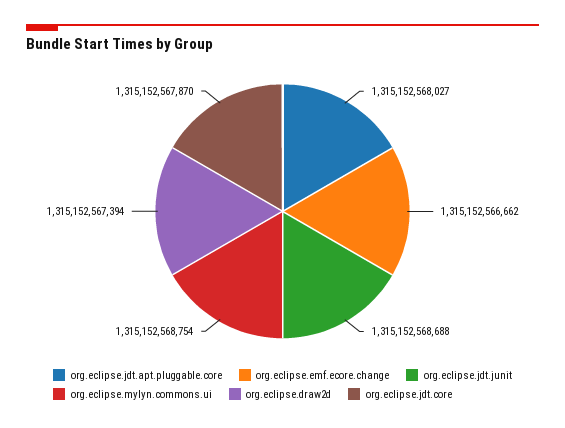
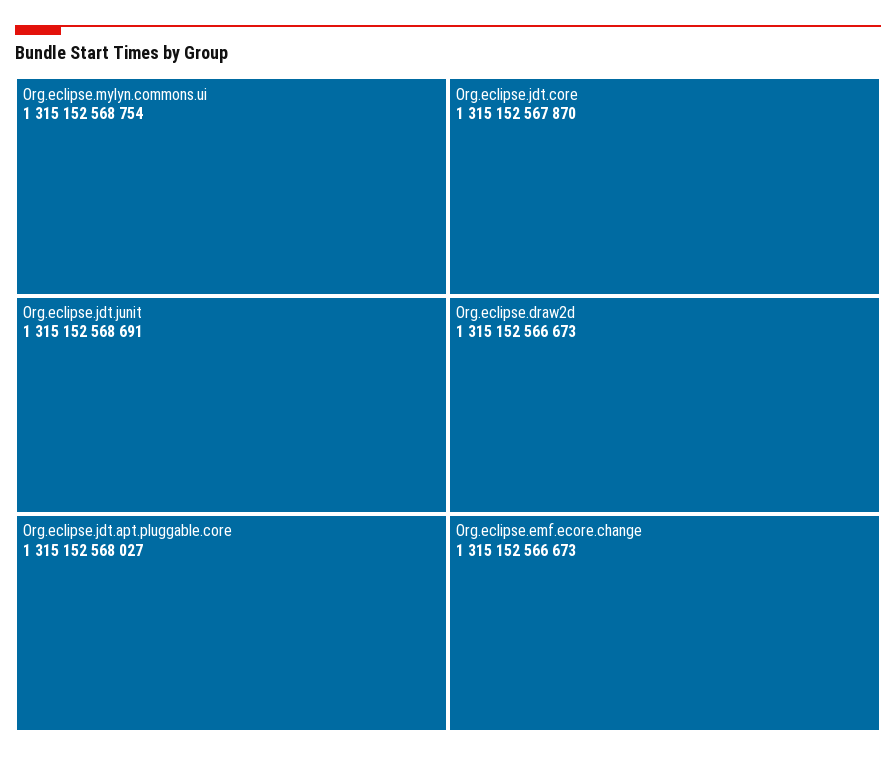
  {
    "org.eclipse.jdt.apt.pluggable.core": 1315152568027,
-   "org.eclipse.emf.ecore.change": 1315152566662,
+   "org.eclipse.emf.ecore.change": 1315152566673,
-   "org.eclipse.jdt.junit": 1315152568688,
+   "org.eclipse.jdt.junit": 1315152568691,
    "org.eclipse.mylyn.commons.ui": 1315152568754,
-   "org.eclipse.draw2d": 1315152567394,
+   "org.eclipse.draw2d": 1315152566673,
    "org.eclipse.jdt.core": 1315152567870
  }

